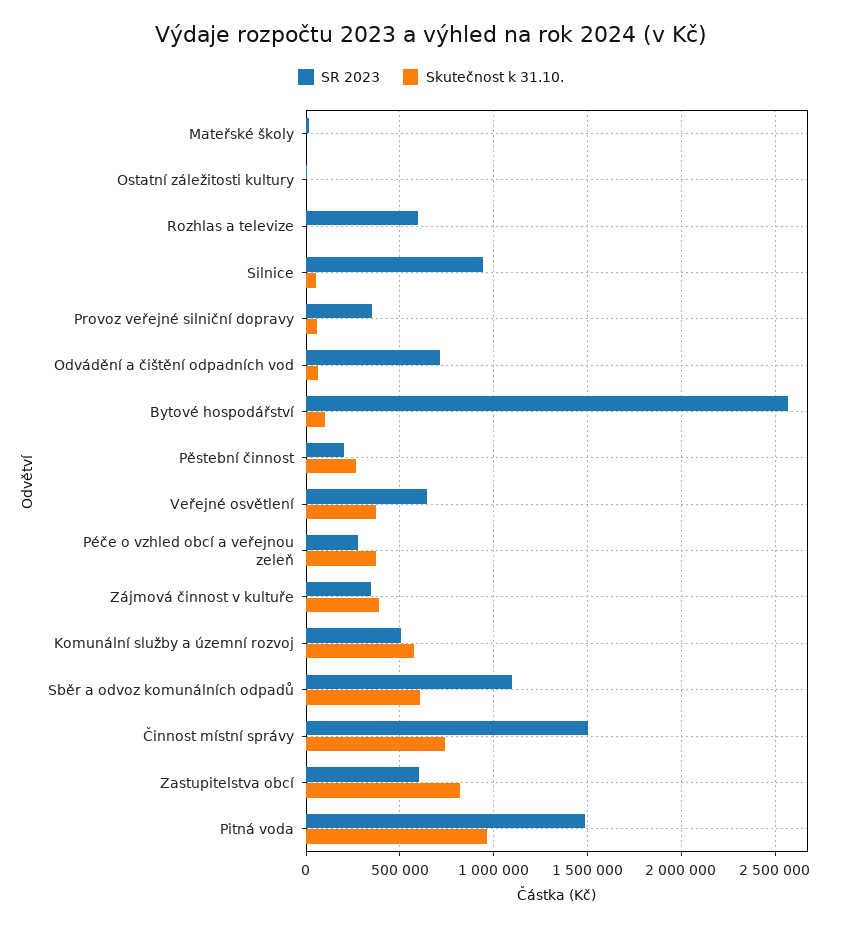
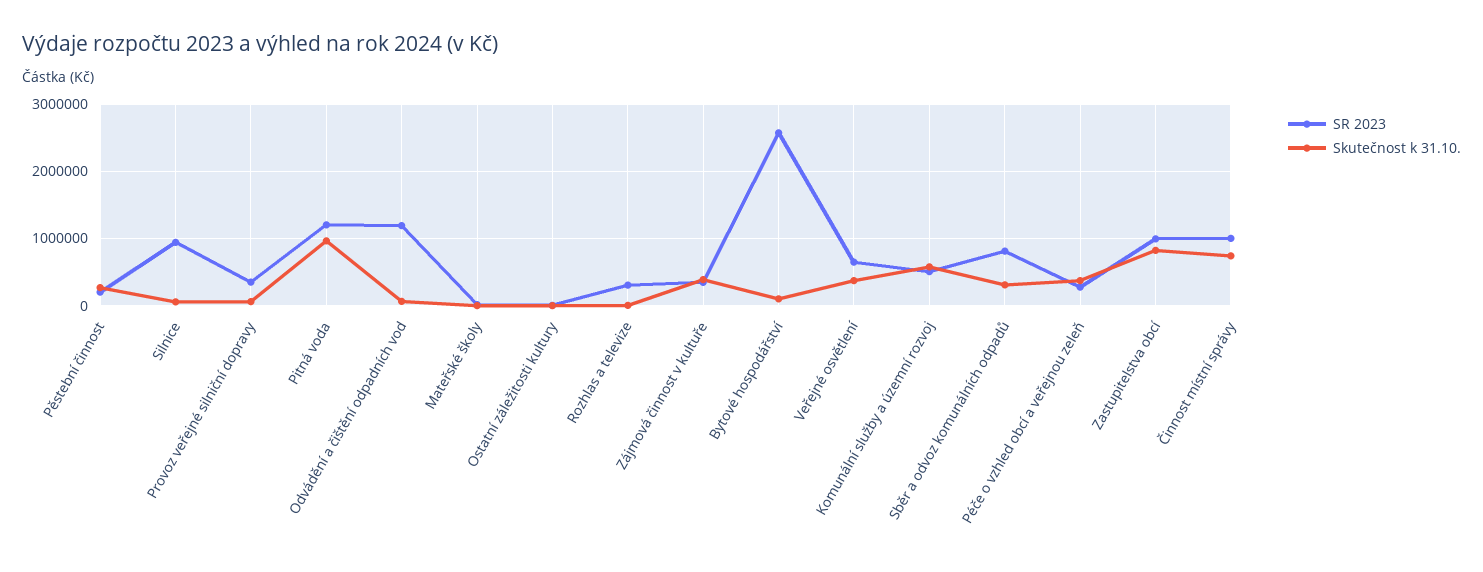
  {
    "SR 2023": {
      "Mateřské školy": 0,
      "Ostatní záležitosti kultury": 0,
-     "Rozhlas a televize": 600000,
+     "Rozhlas a televize": 300000,
      "Silnice": 950000,
      "Provoz veřejné silniční dopravy": 350000,
-     "Odvádění a čištění odpadních vod": 700000,
+     "Odvádění a čištění odpadních vod": 1200000,
      "Bytové hospodářství": 2550000,
      "Pěstební činnost": 200000,
      "Veřejné osvětlení": 650000,
      "Péče o vzhled obcí a veřejnou zeleň": 300000,
      "Zájmová činnost v kultuře": 350000,
      "Komunální služby a územní rozvoj": 500000,
-     "Sběr a odvoz komunálních odpadů": 1100000,
+     "Sběr a odvoz komunálních odpadů": 800000,
-     "Činnost místní správy": 1500000,
+     "Činnost místní správy": 1000000,
-     "Zastupitelstva obcí": 600000,
+     "Zastupitelstva obcí": 1000000,
-     "Pitná voda": 1500000
+     "Pitná voda": 1200000
    },
    "Skutečnost k 31.10.": {
      "Mateřské školy": 0,
      "Ostatní záležitosti kultury": 0,
      "Rozhlas a televize": 0,
      "Silnice": 50000,
      "Provoz veřejné silniční dopravy": 50000,
      "Odvádění a čištění odpadních vod": 50000,
      "Bytové hospodářství": 100000,
      "Pěstební činnost": 250000,
      "Veřejné osvětlení": 350000,
      "Péče o vzhled obcí a veřejnou zeleň": 350000,
      "Zájmová činnost v kultuře": 400000,
      "Komunální služby a územní rozvoj": 600000,
-     "Sběr a odvoz komunálních odpadů": 600000,
+     "Sběr a odvoz komunálních odpadů": 300000,
      "Činnost místní správy": 750000,
      "Zastupitelstva obcí": 800000,
      "Pitná voda": 950000
    }
  }

